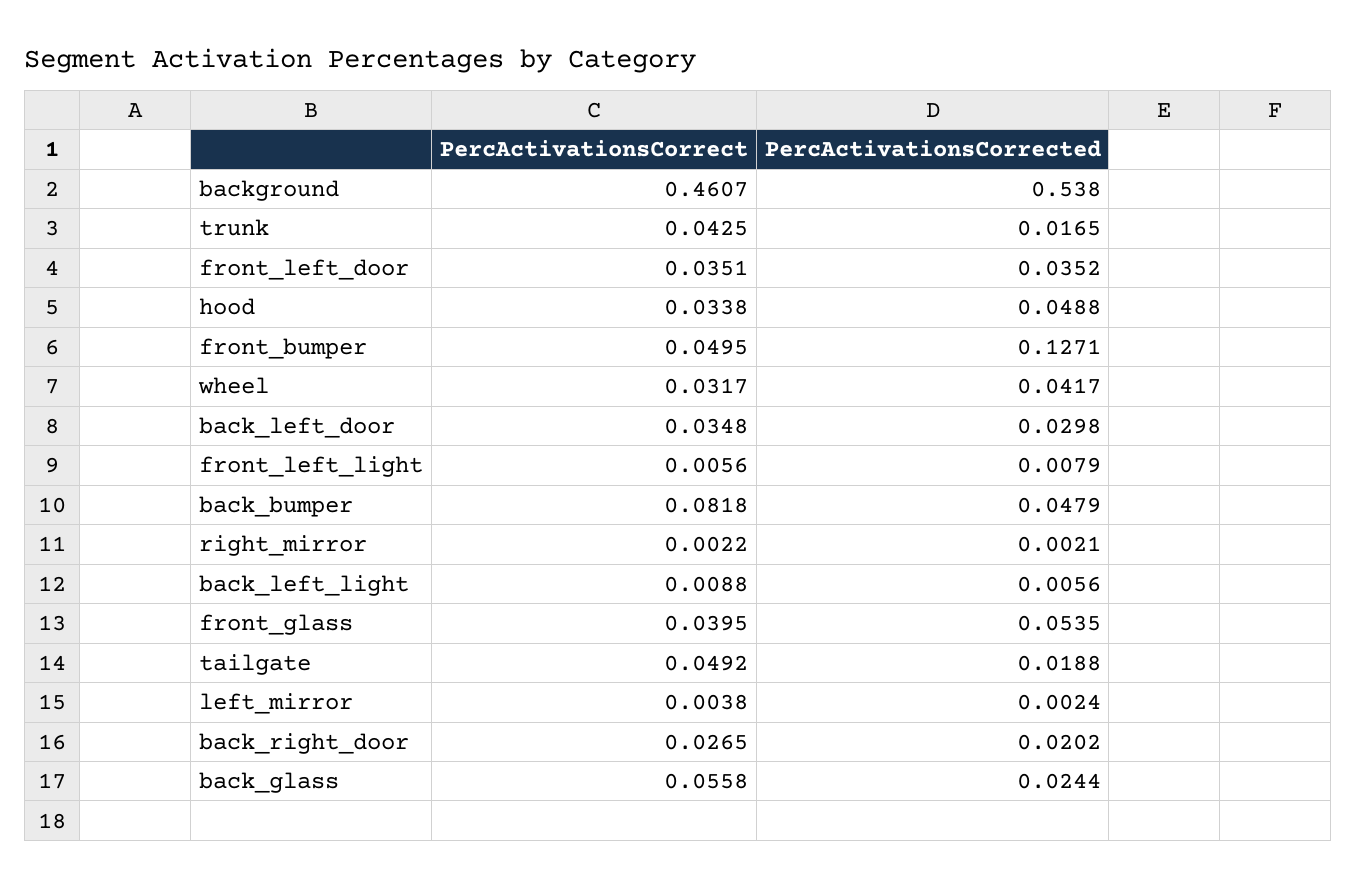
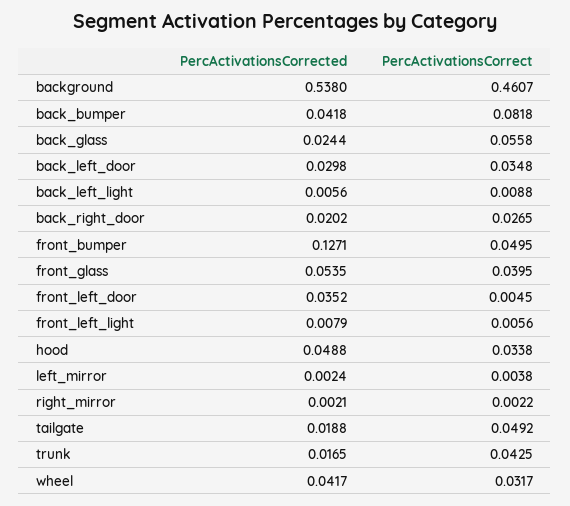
  {
    "PercActivationsCorrect": {
      "background": 0.4607,
      "trunk": 0.0425,
-     "front_left_door": 0.0351,
+     "front_left_door": 0.0045,
      "hood": 0.0338,
      "front_bumper": 0.0495,
      "wheel": 0.0317,
      "back_left_door": 0.0348,
      "front_left_light": 0.0056,
      "back_bumper": 0.0818,
      "right_mirror": 0.0022,
      "back_left_light": 0.0088,
      "front_glass": 0.0395,
      "tailgate": 0.0492,
      "left_mirror": 0.0038,
      "back_right_door": 0.0265,
      "back_glass": 0.0558
    },
    "PercActivationsCorrected": {
      "background": 0.538,
      "trunk": 0.0165,
      "front_left_door": 0.0352,
      "hood": 0.0488,
      "front_bumper": 0.1271,
      "wheel": 0.0417,
      "back_left_door": 0.0298,
      "front_left_light": 0.0079,
-     "back_bumper": 0.0479,
+     "back_bumper": 0.0418,
      "right_mirror": 0.0021,
      "back_left_light": 0.0056,
      "front_glass": 0.0535,
      "tailgate": 0.0188,
      "left_mirror": 0.0024,
      "back_right_door": 0.0202,
      "back_glass": 0.0244
    }
  }

